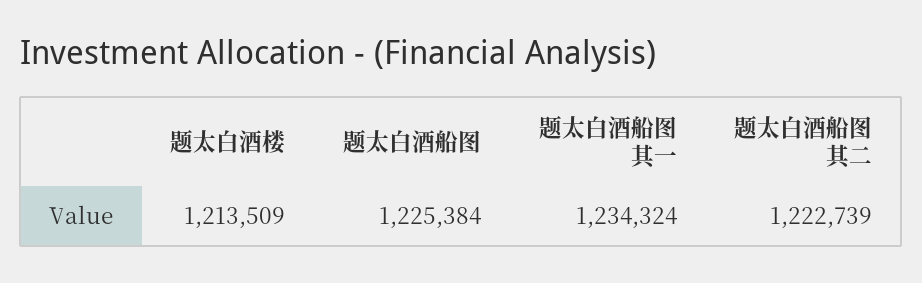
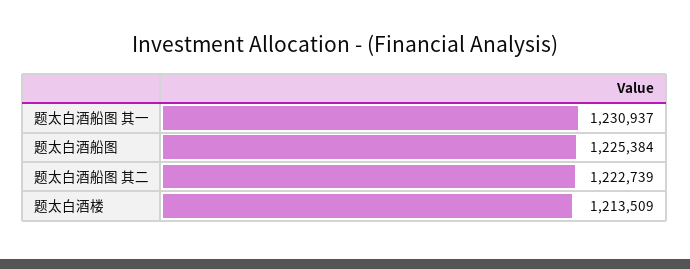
  {
    "题太白酒楼": 1213509,
    "题太白酒船图": 1225384,
-   "题太白酒船图 其一": 1234324,
+   "题太白酒船图 其一": 1230937,
    "题太白酒船图 其二": 1222739
  }

